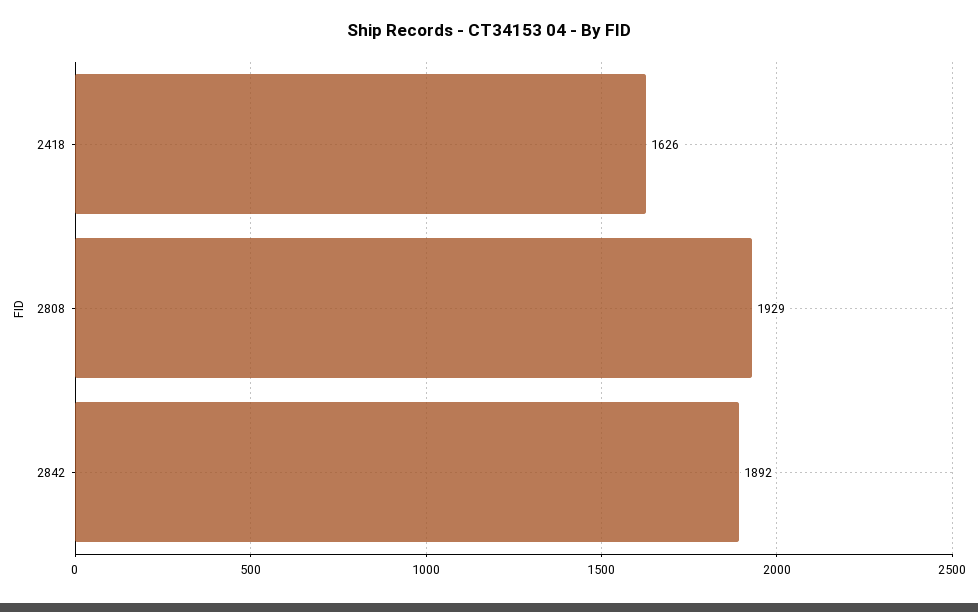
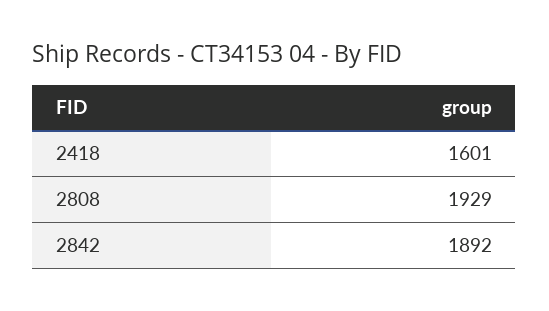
  {
-   "2418": 1626,
+   "2418": 1601,
    "2808": 1929,
    "2842": 1892
  }

